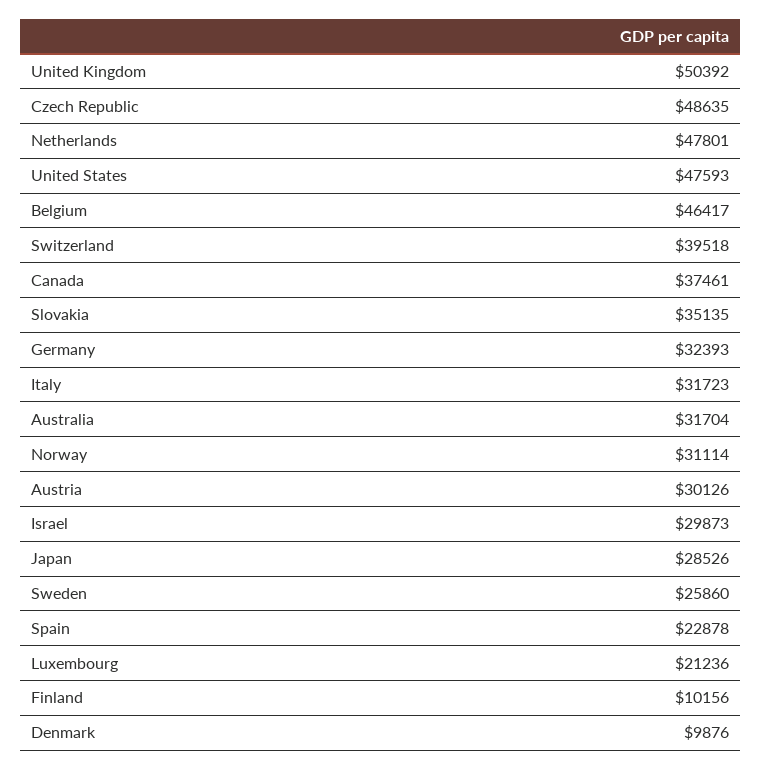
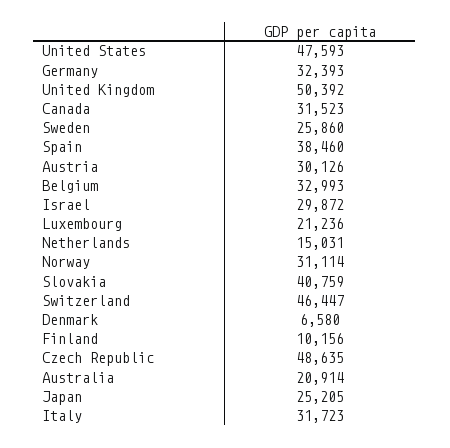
  {
    "United Kingdom": 50392,
    "Czech Republic": 48635,
-   "Netherlands": 47801,
+   "Netherlands": 15031,
    "United States": 47593,
-   "Belgium": 46417,
+   "Belgium": 32993,
-   "Switzerland": 39518,
+   "Switzerland": 46447,
-   "Canada": 37461,
+   "Canada": 31523,
-   "Slovakia": 35135,
+   "Slovakia": 40759,
    "Germany": 32393,
    "Italy": 31723,
-   "Australia": 31704,
+   "Australia": 20914,
    "Norway": 31114,
    "Austria": 30126,
-   "Israel": 29873,
+   "Israel": 29872,
-   "Japan": 28526,
+   "Japan": 25205,
    "Sweden": 25860,
-   "Spain": 22878,
+   "Spain": 38460,
    "Luxembourg": 21236,
    "Finland": 10156,
-   "Denmark": 9876
+   "Denmark": 6580
  }

